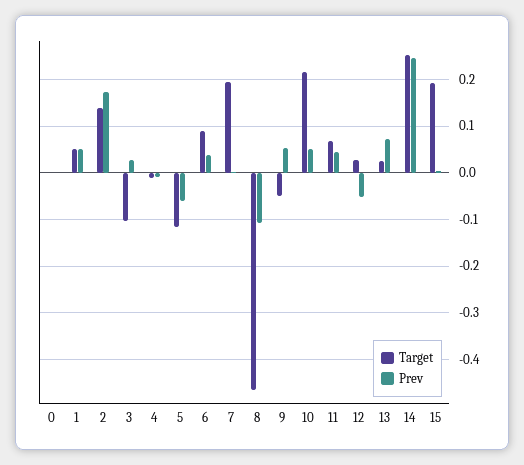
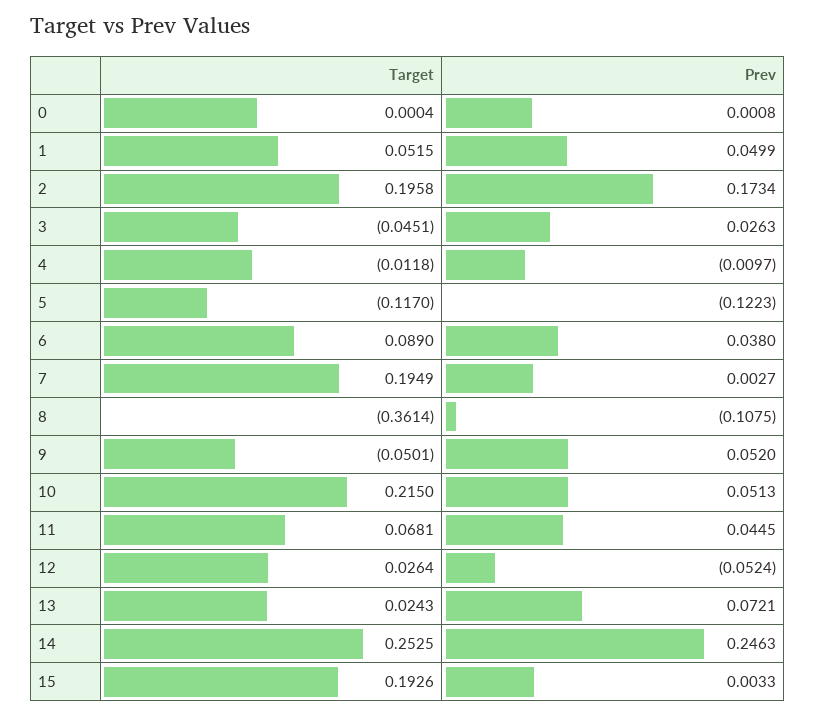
  {
    "Target": {
      "0": 0.0004,
      "1": 0.0515,
-     "2": 0.14,
+     "2": 0.1958,
-     "3": -0.1,
+     "3": -0.0451,
      "4": -0.0118,
      "5": -0.117,
      "6": 0.089,
      "7": 0.1949,
-     "8": -0.46,
+     "8": -0.3614,
      "9": -0.0501,
      "10": 0.215,
      "11": 0.0681,
      "12": 0.0264,
      "13": 0.0243,
      "14": 0.2525,
      "15": 0.1926
    },
    "Prev": {
      "0": 0.0008,
      "1": 0.0499,
      "2": 0.1734,
      "3": 0.0263,
      "4": -0.0097,
-     "5": -0.06,
+     "5": -0.1223,
      "6": 0.038,
      "7": 0.0027,
      "8": -0.1075,
      "9": 0.052,
      "10": 0.0513,
      "11": 0.0445,
      "12": -0.0524,
      "13": 0.0721,
      "14": 0.2463,
      "15": 0.0033
    }
  }

